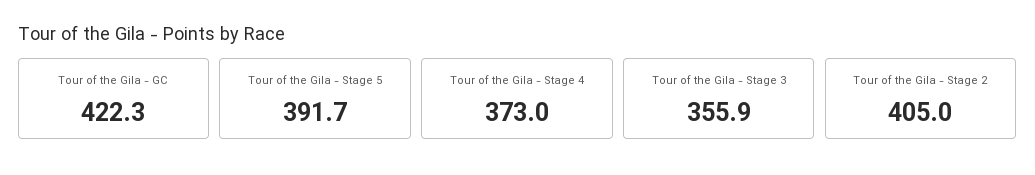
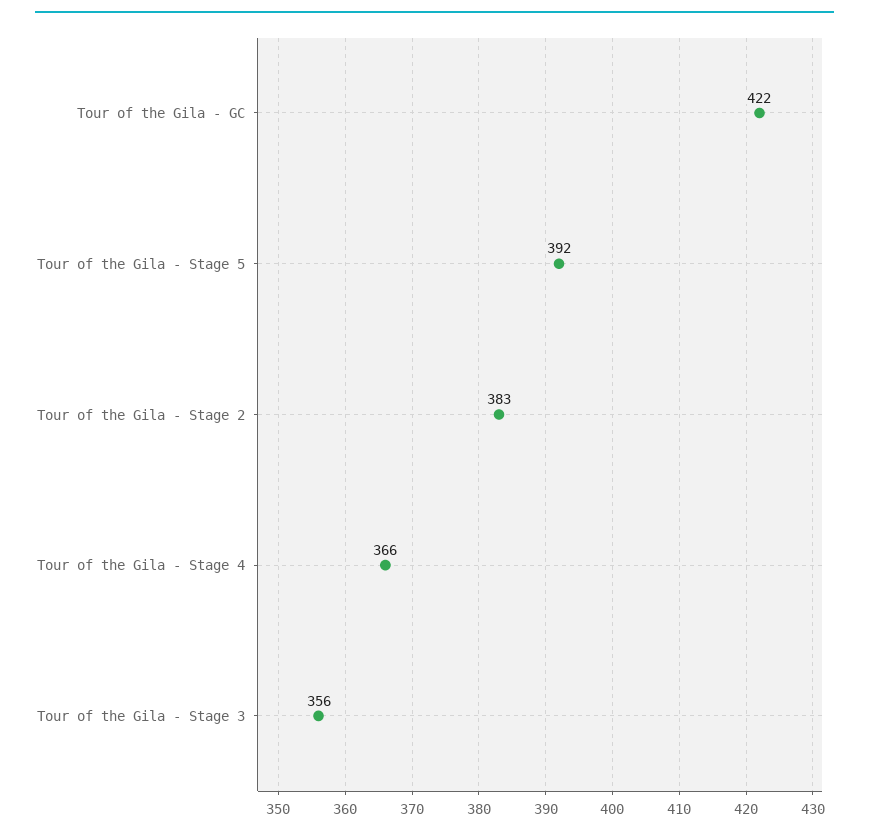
  {
    "Tour of the Gila - GC": 422.3,
    "Tour of the Gila - Stage 5": 391.7,
-   "Tour of the Gila - Stage 4": 373,
+   "Tour of the Gila - Stage 4": 366,
    "Tour of the Gila - Stage 3": 355.9,
-   "Tour of the Gila - Stage 2": 405
+   "Tour of the Gila - Stage 2": 383
  }

